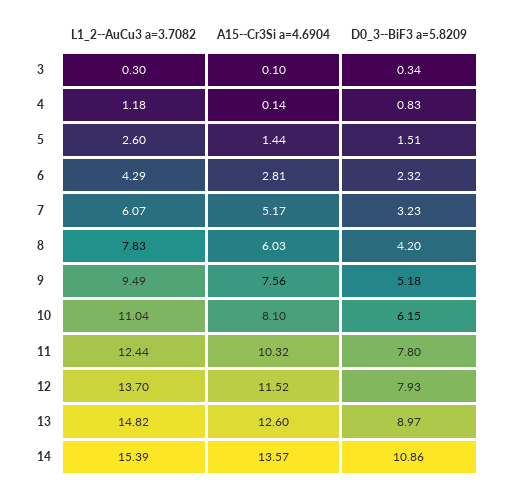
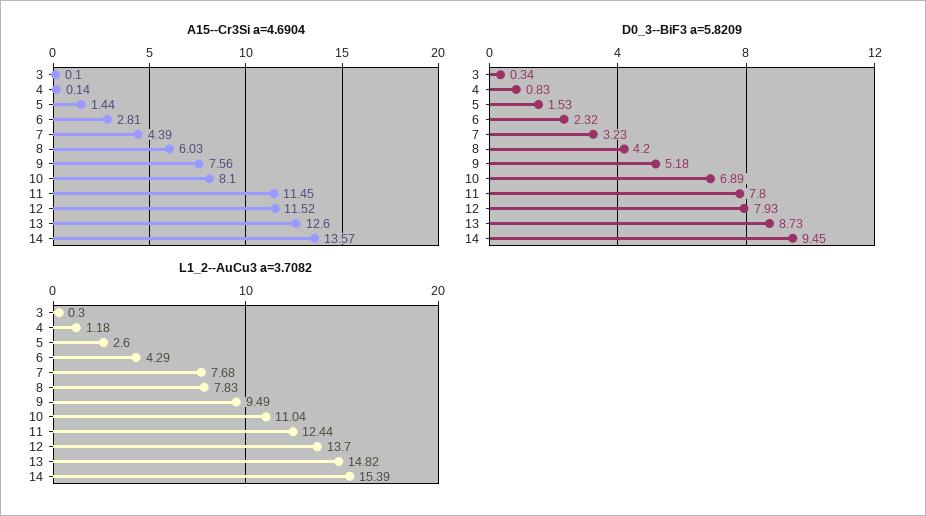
  {
    "L1_2--AuCu3 a=3.7082": {
      "3": 0.3,
      "4": 1.18,
      "5": 2.6,
      "6": 4.29,
-     "7": 6.07,
+     "7": 7.68,
      "8": 7.83,
      "9": 9.49,
      "10": 11.04,
      "11": 12.44,
      "12": 13.7,
      "13": 14.82,
      "14": 15.39
    },
    "A15--Cr3Si a=4.6904": {
      "3": 0.1,
      "4": 0.14,
      "5": 1.44,
      "6": 2.81,
-     "7": 5.17,
+     "7": 4.39,
      "8": 6.03,
      "9": 7.56,
      "10": 8.1,
-     "11": 10.32,
+     "11": 11.45,
      "12": 11.52,
      "13": 12.6,
      "14": 13.57
    },
    "D0_3--BiF3 a=5.8209": {
      "3": 0.34,
      "4": 0.83,
-     "5": 1.51,
+     "5": 1.53,
      "6": 2.32,
      "7": 3.23,
      "8": 4.2,
      "9": 5.18,
-     "10": 6.15,
+     "10": 6.89,
      "11": 7.8,
      "12": 7.93,
-     "13": 8.97,
+     "13": 8.73,
-     "14": 10.86
+     "14": 9.45
    }
  }

